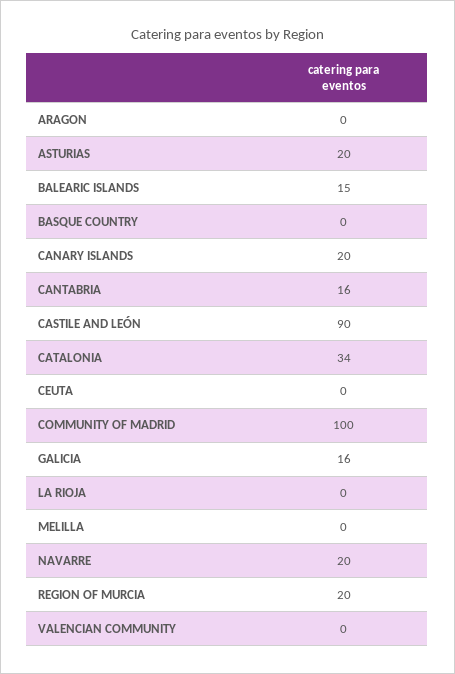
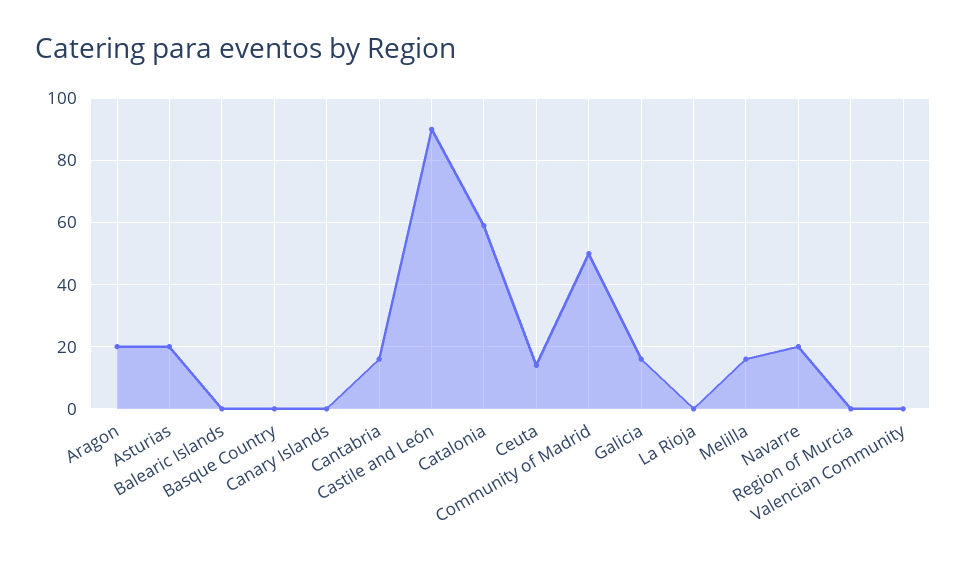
  {
-   "ARAGON": 0,
+   "ARAGON": 20,
    "ASTURIAS": 20,
-   "BALEARIC ISLANDS": 15,
+   "BALEARIC ISLANDS": 0,
    "BASQUE COUNTRY": 0,
-   "CANARY ISLANDS": 20,
+   "CANARY ISLANDS": 0,
    "CANTABRIA": 16,
    "CASTILE AND LEÓN": 90,
-   "CATALONIA": 34,
+   "CATALONIA": 60,
-   "CEUTA": 0,
+   "CEUTA": 15,
-   "COMMUNITY OF MADRID": 100,
+   "COMMUNITY OF MADRID": 50,
    "GALICIA": 16,
    "LA RIOJA": 0,
-   "MELILLA": 0,
+   "MELILLA": 15,
    "NAVARRE": 20,
-   "REGION OF MURCIA": 20,
+   "REGION OF MURCIA": 0,
    "VALENCIAN COMMUNITY": 0
  }

